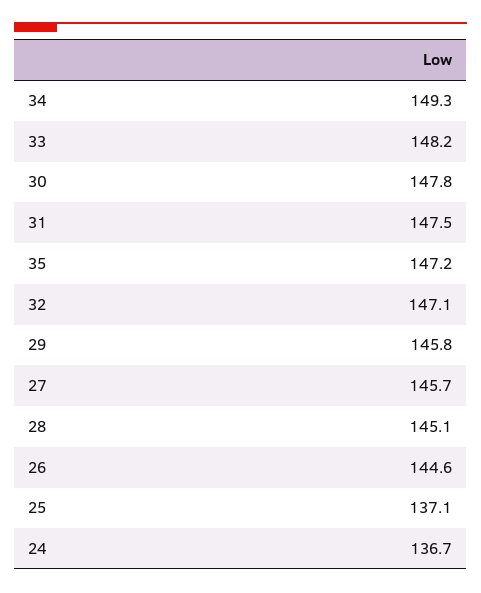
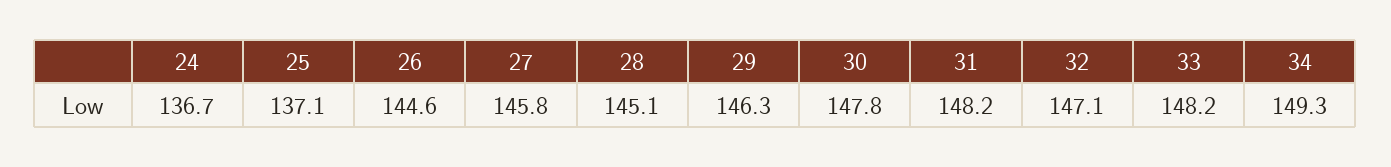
  {
    "34": 149.3,
    "33": 148.2,
    "30": 147.8,
-   "31": 147.5,
+   "31": 148.2,
-   "35": 147.2,
    "32": 147.1,
-   "29": 145.8,
+   "29": 146.3,
-   "27": 145.7,
+   "27": 145.8,
    "28": 145.1,
    "26": 144.6,
    "25": 137.1,
    "24": 136.7
  }

